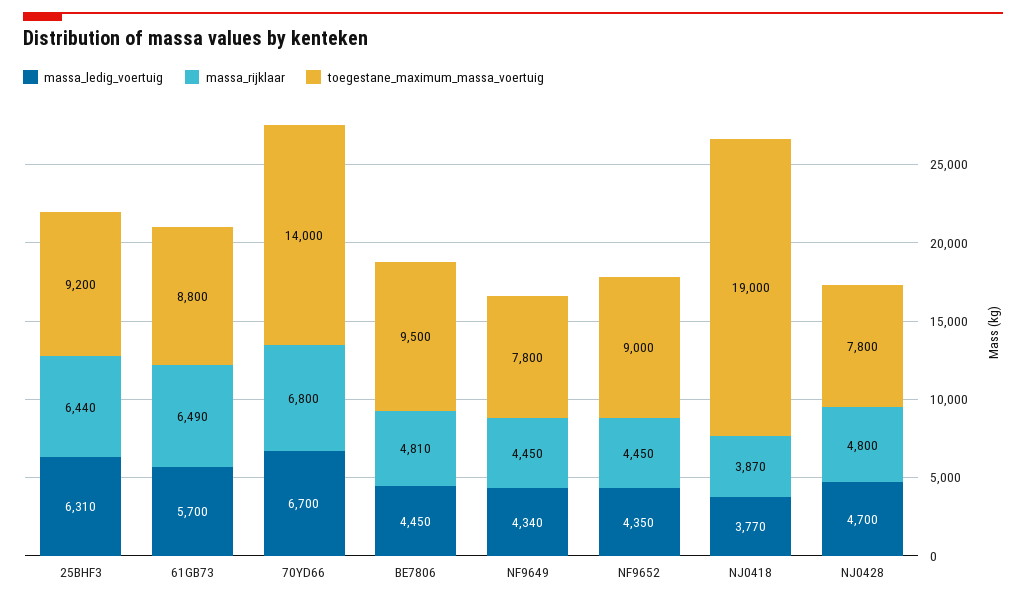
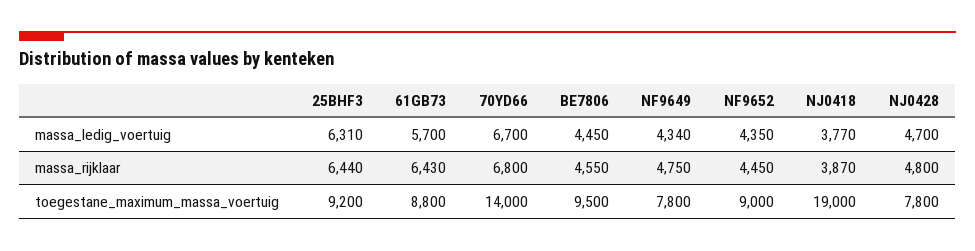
  {
    "massa_ledig_voertuig": {
      "25BHF3": 6310,
      "61GB73": 5700,
      "70YD66": 6700,
      "BE7806": 4450,
      "NF9649": 4340,
      "NF9652": 4350,
      "NJ0418": 3770,
      "NJ0428": 4700
    },
    "massa_rijklaar": {
      "25BHF3": 6440,
-     "61GB73": 6490,
+     "61GB73": 6430,
      "70YD66": 6800,
-     "BE7806": 4810,
+     "BE7806": 4550,
-     "NF9649": 4450,
+     "NF9649": 4750,
      "NF9652": 4450,
      "NJ0418": 3870,
      "NJ0428": 4800
    },
    "toegestane_maximum_massa_voertuig": {
      "25BHF3": 9200,
      "61GB73": 8800,
      "70YD66": 14000,
      "BE7806": 9500,
      "NF9649": 7800,
      "NF9652": 9000,
      "NJ0418": 19000,
      "NJ0428": 7800
    }
  }

